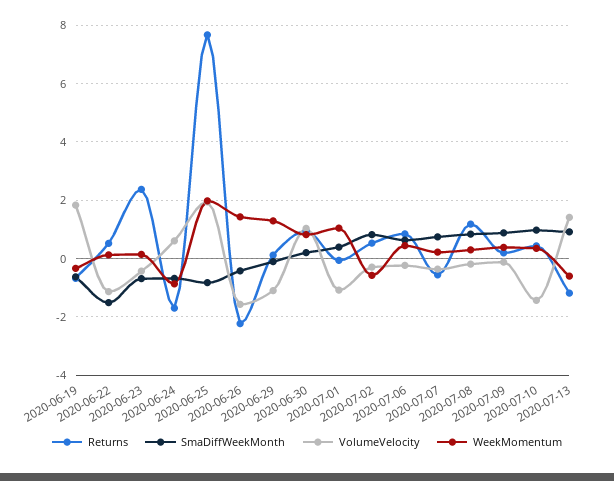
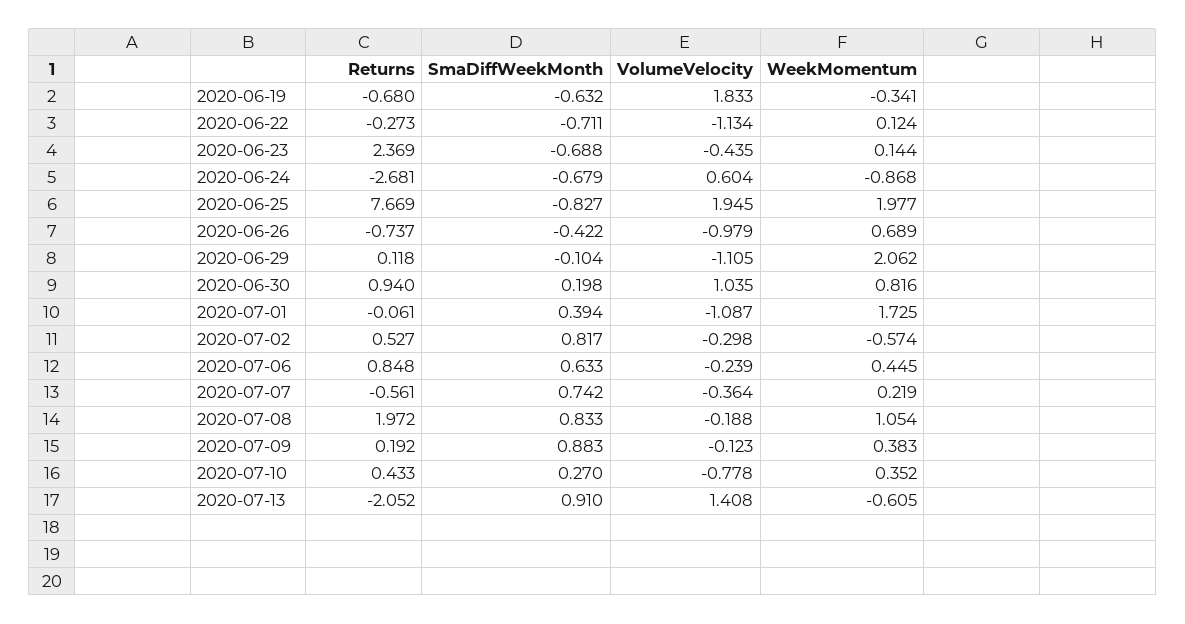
  {
    "Returns": {
      "2020-06-19": -0.68,
-     "2020-06-22": 0.5,
+     "2020-06-22": -0.273,
      "2020-06-23": 2.369,
-     "2020-06-24": -1.75,
+     "2020-06-24": -2.681,
      "2020-06-25": 7.669,
-     "2020-06-26": -2.25,
+     "2020-06-26": -0.737,
      "2020-06-29": 0.118,
      "2020-06-30": 0.94,
      "2020-07-01": -0.061,
      "2020-07-02": 0.527,
      "2020-07-06": 0.848,
      "2020-07-07": -0.561,
-     "2020-07-08": 1.25,
+     "2020-07-08": 1.972,
      "2020-07-09": 0.192,
      "2020-07-10": 0.433,
-     "2020-07-13": -1.25
+     "2020-07-13": -2.052
    },
    "SmaDiffWeekMonth": {
      "2020-06-19": -0.632,
-     "2020-06-22": -1.5,
+     "2020-06-22": -0.711,
      "2020-06-23": -0.688,
      "2020-06-24": -0.679,
      "2020-06-25": -0.827,
      "2020-06-26": -0.422,
      "2020-06-29": -0.104,
      "2020-06-30": 0.198,
      "2020-07-01": 0.394,
      "2020-07-02": 0.817,
      "2020-07-06": 0.633,
      "2020-07-07": 0.742,
      "2020-07-08": 0.833,
      "2020-07-09": 0.883,
-     "2020-07-10": 1,
+     "2020-07-10": 0.27,
      "2020-07-13": 0.91
    },
    "VolumeVelocity": {
      "2020-06-19": 1.833,
      "2020-06-22": -1.134,
      "2020-06-23": -0.435,
      "2020-06-24": 0.604,
      "2020-06-25": 1.945,
-     "2020-06-26": -1.5,
+     "2020-06-26": -0.979,
      "2020-06-29": -1.105,
      "2020-06-30": 1.035,
      "2020-07-01": -1.087,
      "2020-07-02": -0.298,
      "2020-07-06": -0.239,
      "2020-07-07": -0.364,
      "2020-07-08": -0.188,
      "2020-07-09": -0.123,
-     "2020-07-10": -1.5,
+     "2020-07-10": -0.778,
      "2020-07-13": 1.408
    },
    "WeekMomentum": {
      "2020-06-19": -0.341,
      "2020-06-22": 0.124,
      "2020-06-23": 0.144,
      "2020-06-24": -0.868,
      "2020-06-25": 1.977,
-     "2020-06-26": 1.5,
+     "2020-06-26": 0.689,
-     "2020-06-29": 1.25,
+     "2020-06-29": 2.062,
      "2020-06-30": 0.816,
-     "2020-07-01": 1,
+     "2020-07-01": 1.725,
      "2020-07-02": -0.574,
      "2020-07-06": 0.445,
      "2020-07-07": 0.219,
-     "2020-07-08": 0.25,
+     "2020-07-08": 1.054,
      "2020-07-09": 0.383,
      "2020-07-10": 0.352,
      "2020-07-13": -0.605
    }
  }

